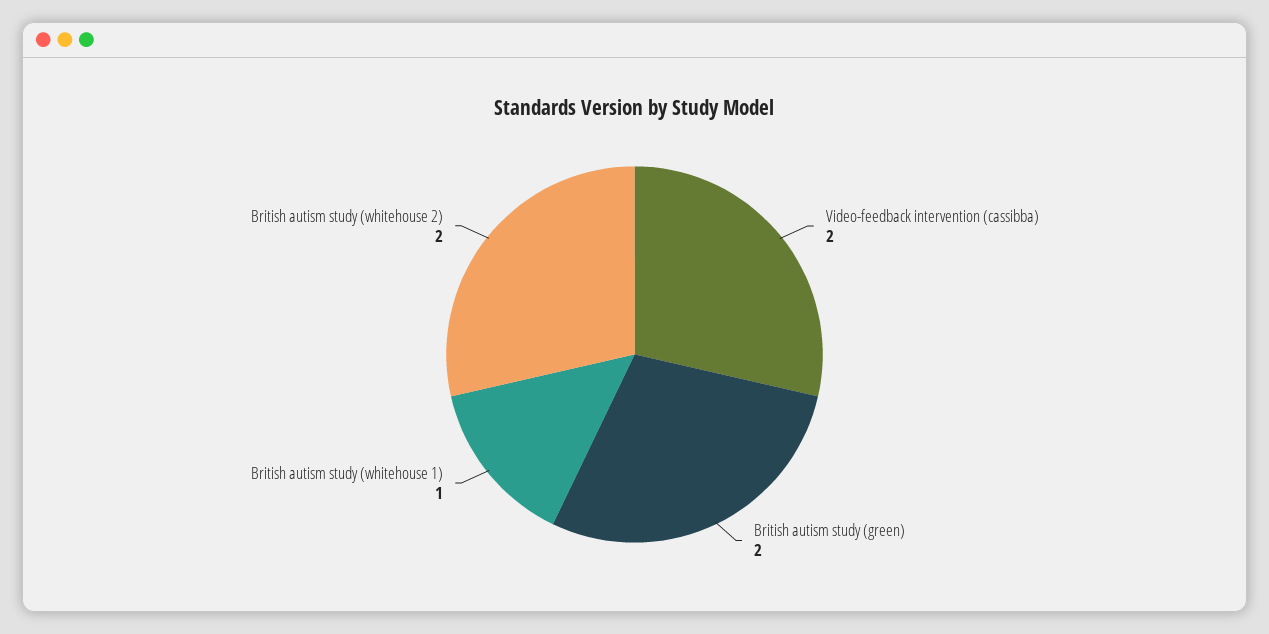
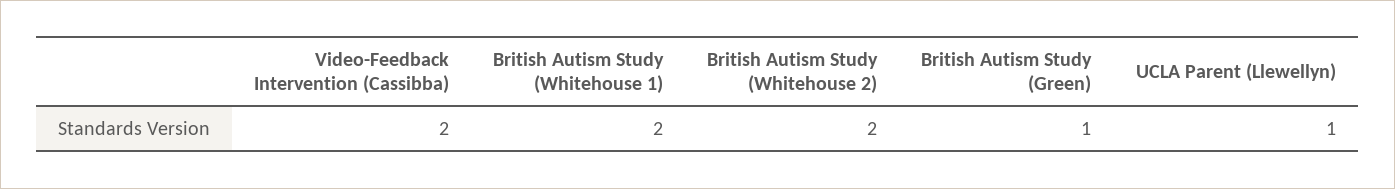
  {
    "Video-feedback intervention (cassibba)": 2,
-   "British autism study (green)": 2,
+   "British autism study (green)": 1,
-   "British autism study (whitehouse 1)": 1,
+   "British autism study (whitehouse 1)": 2,
-   "British autism study (whitehouse 2)": 2
+   "British autism study (whitehouse 2)": 2,
+   "UCLA Parent (Llewellyn)": 1
  }

